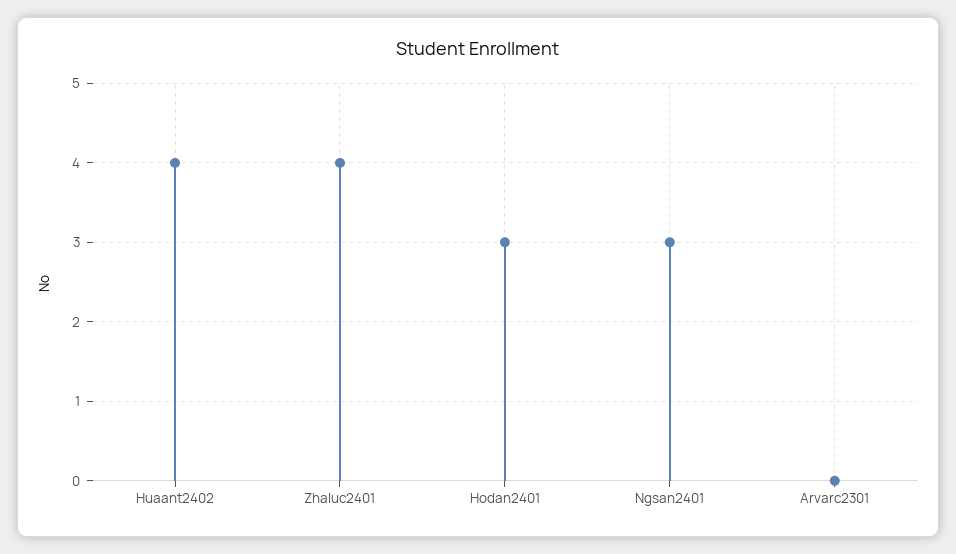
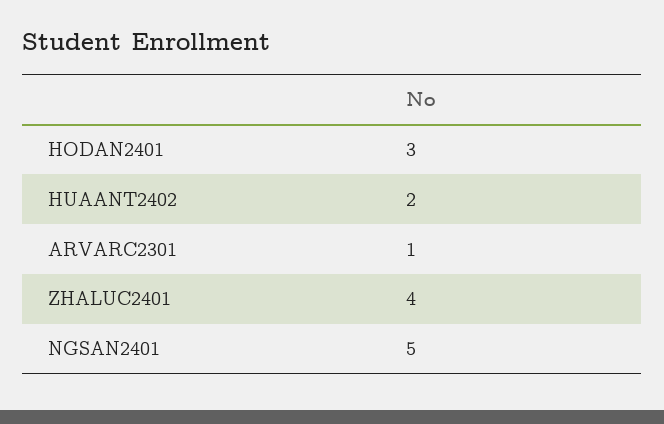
  {
-   "Huaant2402": 4,
+   "Huaant2402": 2,
    "Zhaluc2401": 4,
    "Hodan2401": 3,
-   "Ngsan2401": 3,
+   "Ngsan2401": 5,
-   "Arvarc2301": 0
+   "Arvarc2301": 1
  }

